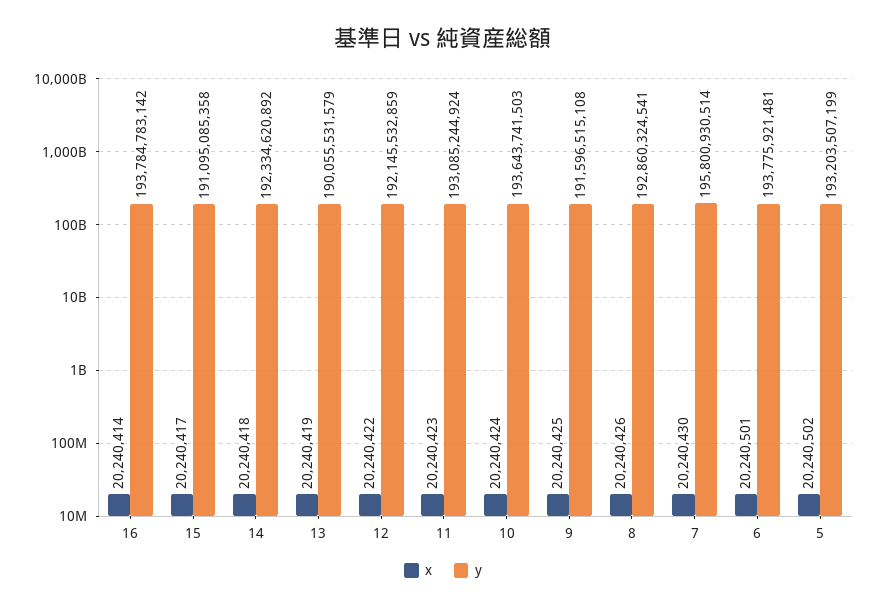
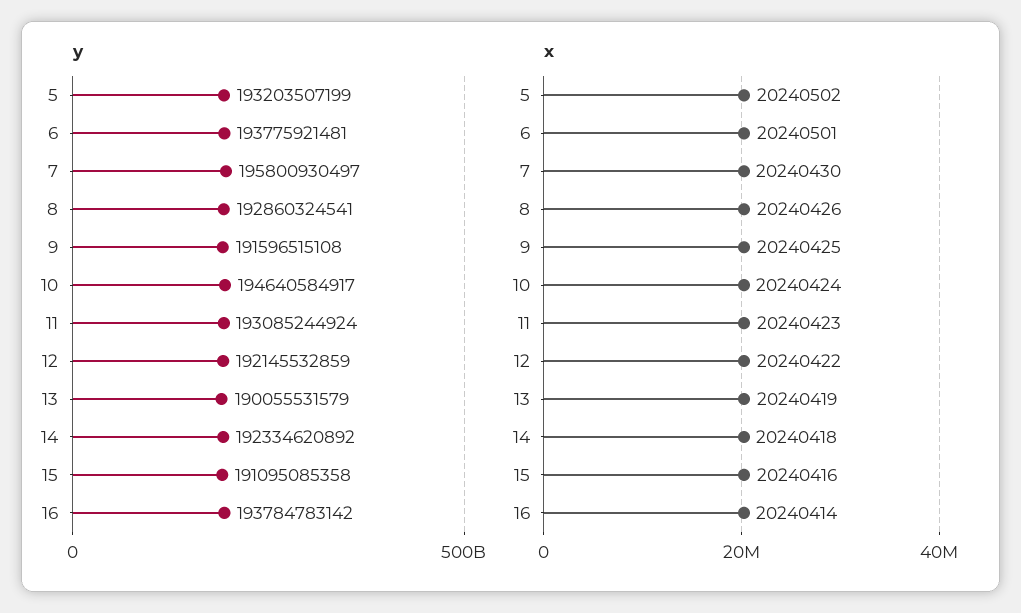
  {
    "x": {
      "16": 20240414,
-     "15": 20240417,
+     "15": 20240416,
      "14": 20240418,
      "13": 20240419,
      "12": 20240422,
      "11": 20240423,
      "10": 20240424,
      "9": 20240425,
      "8": 20240426,
      "7": 20240430,
      "6": 20240501,
      "5": 20240502
    },
    "y": {
      "16": 193784783142,
      "15": 191095085358,
      "14": 192334620892,
      "13": 190055531579,
      "12": 192145532859,
      "11": 193085244924,
-     "10": 193643741503,
+     "10": 194640584917,
      "9": 191596515108,
      "8": 192860324541,
-     "7": 195800930514,
+     "7": 195800930497,
      "6": 193775921481,
      "5": 193203507199
    }
  }

